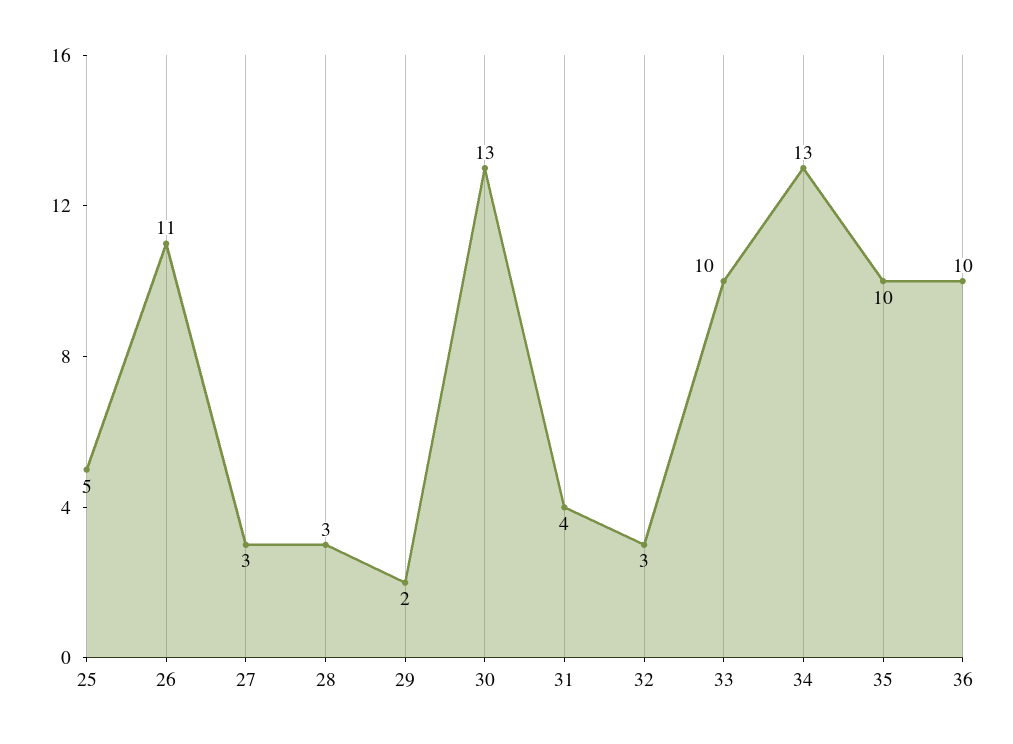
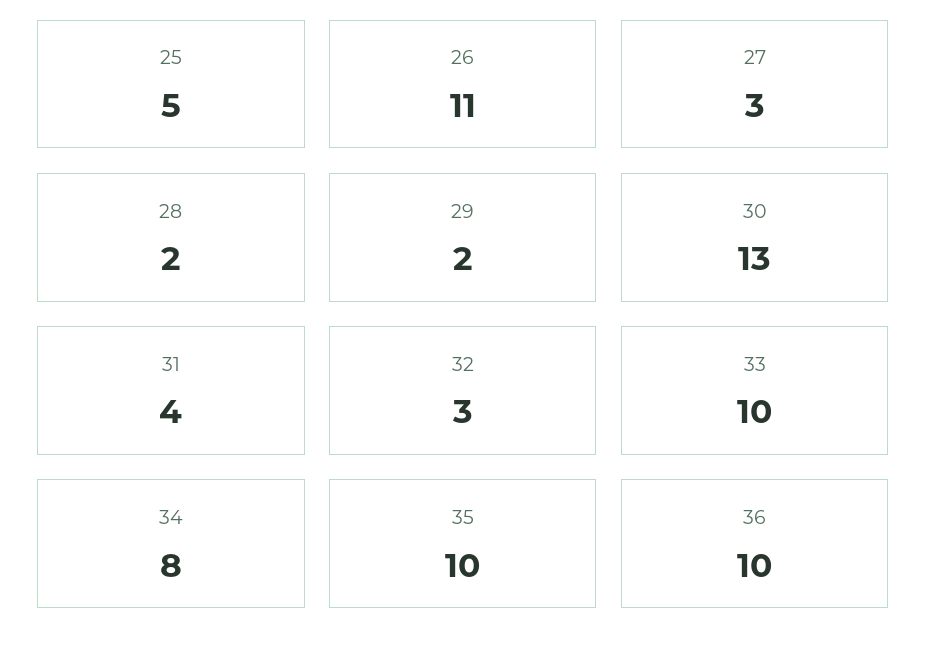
  {
    "25": 5,
    "26": 11,
    "27": 3,
-   "28": 3,
+   "28": 2,
    "29": 2,
    "30": 13,
    "31": 4,
    "32": 3,
    "33": 10,
-   "34": 13,
+   "34": 8,
    "35": 10,
    "36": 10
  }

